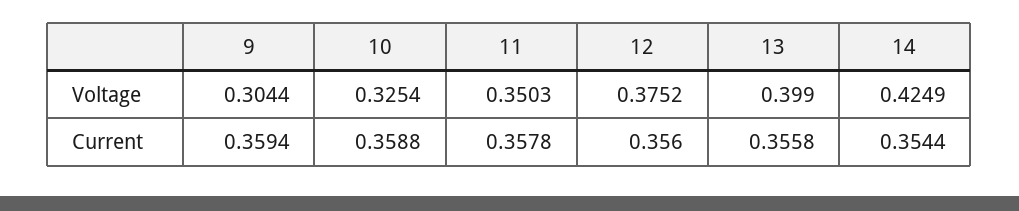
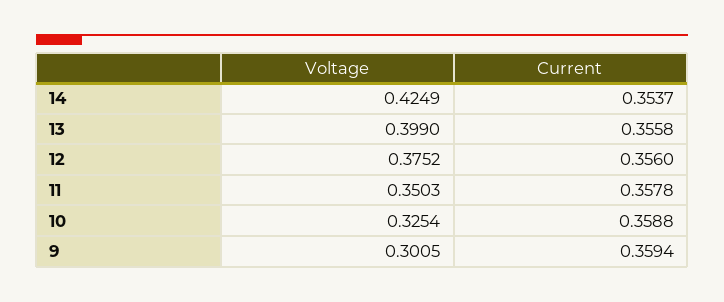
  {
    "9": {
-     "Voltage": 0.3044,
+     "Voltage": 0.3005,
      "Current": 0.3594
    },
    "10": {
      "Voltage": 0.3254,
      "Current": 0.3588
    },
    "11": {
      "Voltage": 0.3503,
      "Current": 0.3578
    },
    "12": {
      "Voltage": 0.3752,
      "Current": 0.356
    },
    "13": {
      "Voltage": 0.399,
      "Current": 0.3558
    },
    "14": {
      "Voltage": 0.4249,
-     "Current": 0.3544
+     "Current": 0.3537
    }
  }

